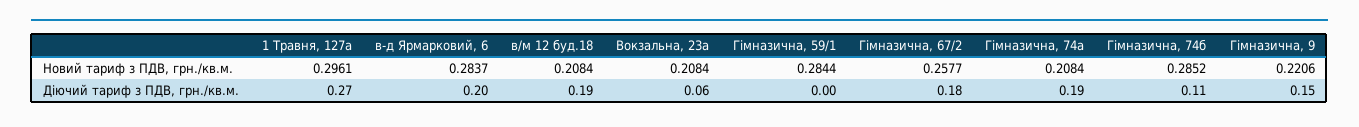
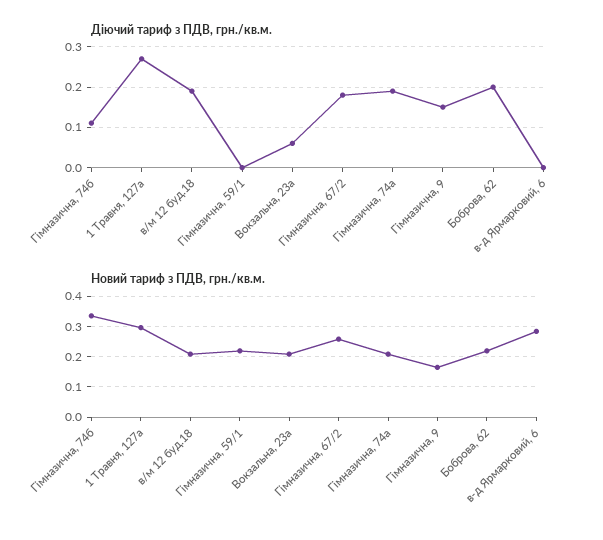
  {
    "Новий тариф з ПДВ, грн./кв.м.": {
      "1 Травня, 127а": 0.2961,
      "в-д Ярмарковий, 6": 0.2837,
      "в/м 12 буд.18": 0.2084,
      "Вокзальна, 23а": 0.2084,
-     "Гімназична, 59/1": 0.2844,
+     "Гімназична, 59/1": 0.22,
      "Гімназична, 67/2": 0.2577,
      "Гімназична, 74а": 0.2084,
-     "Гімназична, 74б": 0.2852,
+     "Гімназична, 74б": 0.34,
-     "Гімназична, 9": 0.2206
+     "Гімназична, 9": 0.16,
+     "Боброва, 62": 0.22
    },
    "Діючий тариф з ПДВ, грн./кв.м.": {
      "1 Травня, 127а": 0.27,
-     "в-д Ярмарковий, 6": 0.2,
+     "в-д Ярмарковий, 6": 0,
      "в/м 12 буд.18": 0.19,
      "Вокзальна, 23а": 0.06,
      "Гімназична, 59/1": 0,
      "Гімназична, 67/2": 0.18,
      "Гімназична, 74а": 0.19,
      "Гімназична, 74б": 0.11,
-     "Гімназична, 9": 0.15
+     "Гімназична, 9": 0.15,
+     "Боброва, 62": 0.2
    }
  }

